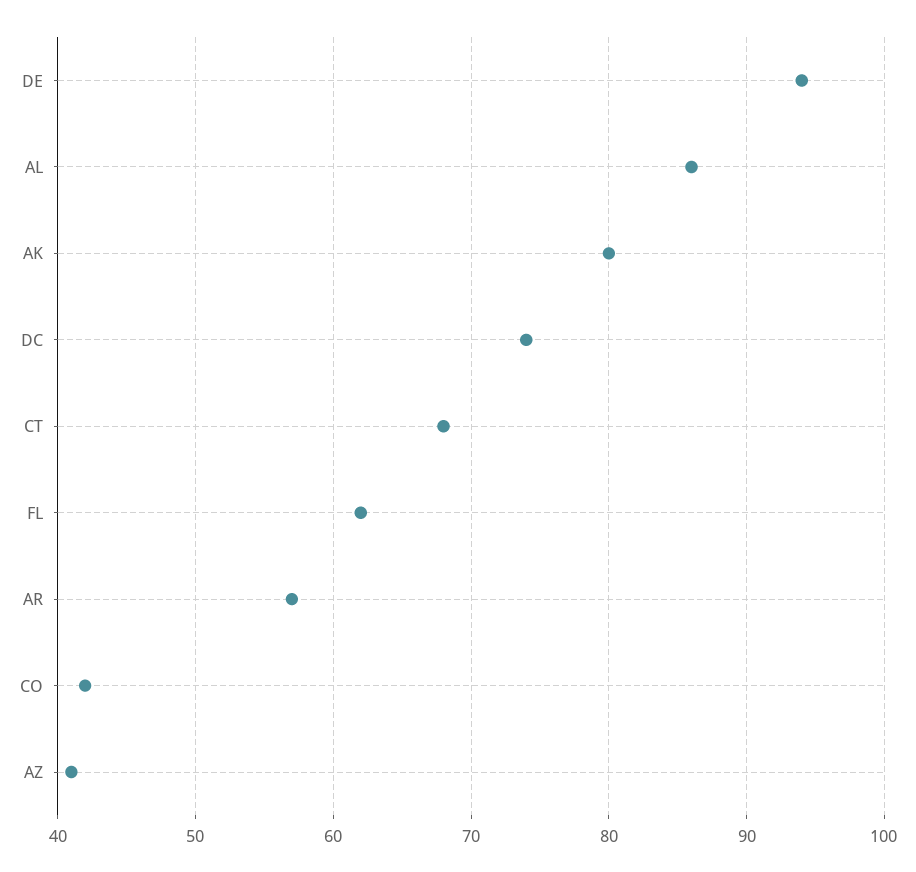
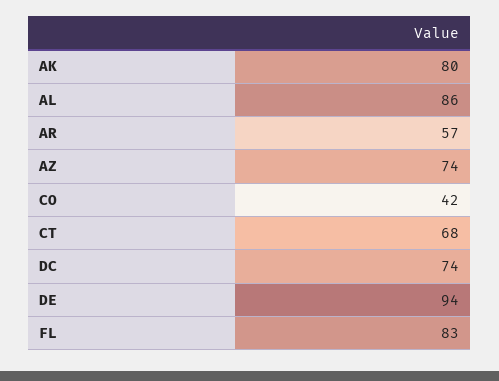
  {
    "DE": 94,
    "AL": 86,
    "AK": 80,
    "DC": 74,
    "CT": 68,
-   "FL": 62,
+   "FL": 83,
    "AR": 57,
    "CO": 42,
-   "AZ": 41
+   "AZ": 74
  }

